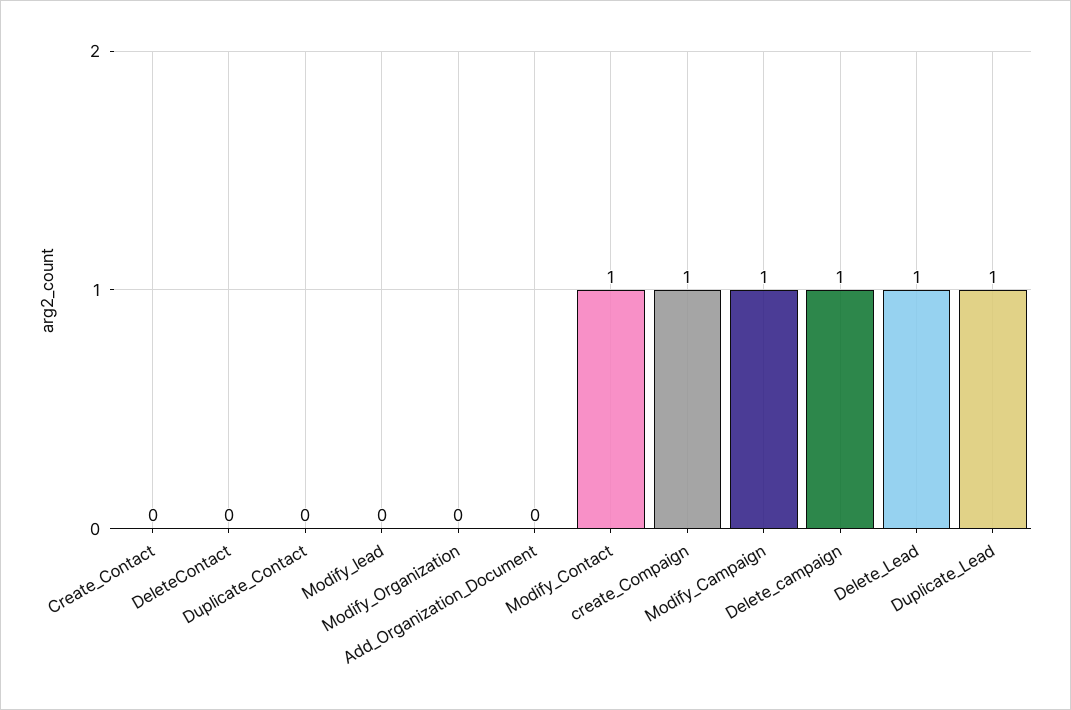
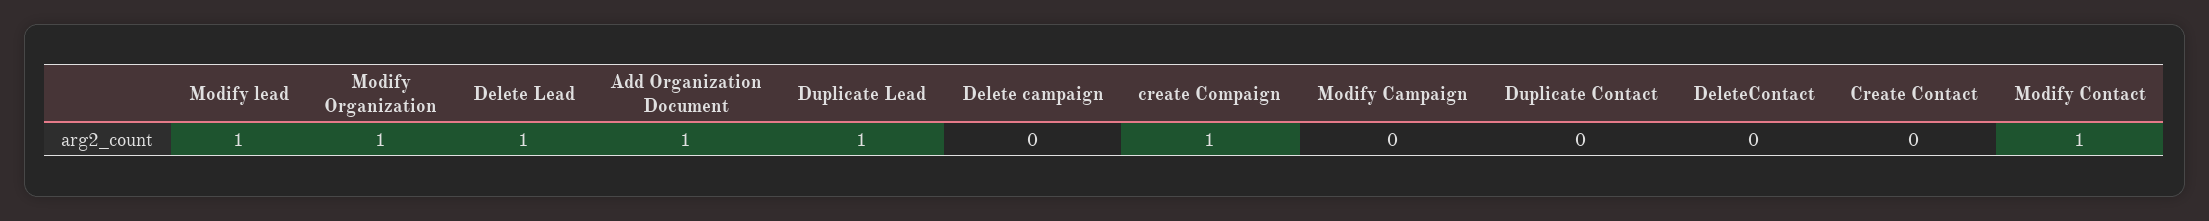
  {
    "Create_Contact": 0,
    "DeleteContact": 0,
    "Duplicate_Contact": 0,
-   "Modify_lead": 0,
+   "Modify_lead": 1,
-   "Modify_Organization": 0,
+   "Modify_Organization": 1,
-   "Add_Organization_Document": 0,
+   "Add_Organization_Document": 1,
    "Modify_Contact": 1,
    "create_Compaign": 1,
-   "Modify_Campaign": 1,
+   "Modify_Campaign": 0,
-   "Delete_campaign": 1,
+   "Delete_campaign": 0,
    "Delete_Lead": 1,
    "Duplicate_Lead": 1
  }

